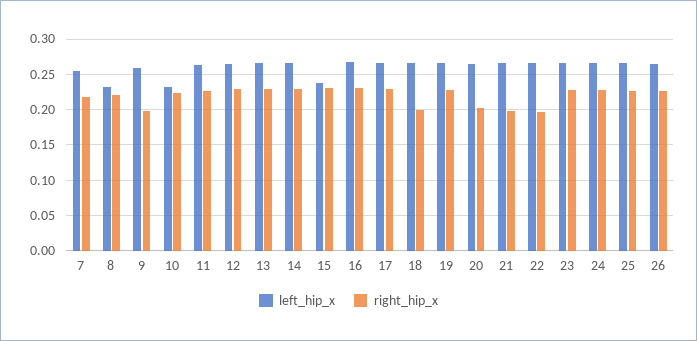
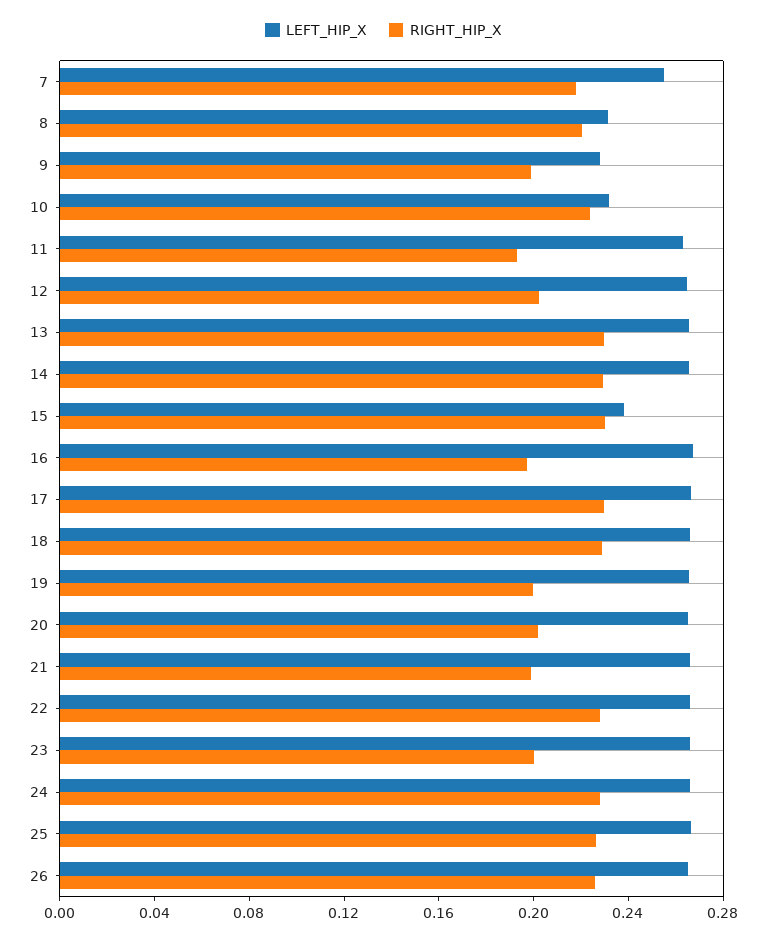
  {
    "left_hip_x": {
      "7": 0.25,
      "8": 0.23,
-     "9": 0.26,
+     "9": 0.23,
      "10": 0.23,
      "11": 0.26,
      "12": 0.26,
      "13": 0.27,
      "14": 0.27,
      "15": 0.24,
      "16": 0.27,
      "17": 0.27,
      "18": 0.27,
      "19": 0.27,
      "20": 0.27,
      "21": 0.27,
      "22": 0.27,
      "23": 0.27,
      "24": 0.27,
      "25": 0.27,
      "26": 0.27
    },
    "right_hip_x": {
      "7": 0.22,
      "8": 0.22,
      "9": 0.2,
      "10": 0.22,
-     "11": 0.23,
+     "11": 0.19,
-     "12": 0.23,
+     "12": 0.2,
      "13": 0.23,
      "14": 0.23,
      "15": 0.23,
-     "16": 0.23,
+     "16": 0.2,
      "17": 0.23,
-     "18": 0.2,
+     "18": 0.23,
-     "19": 0.23,
+     "19": 0.2,
      "20": 0.2,
      "21": 0.2,
-     "22": 0.2,
+     "22": 0.23,
-     "23": 0.23,
+     "23": 0.2,
      "24": 0.23,
      "25": 0.23,
      "26": 0.23
    }
  }

